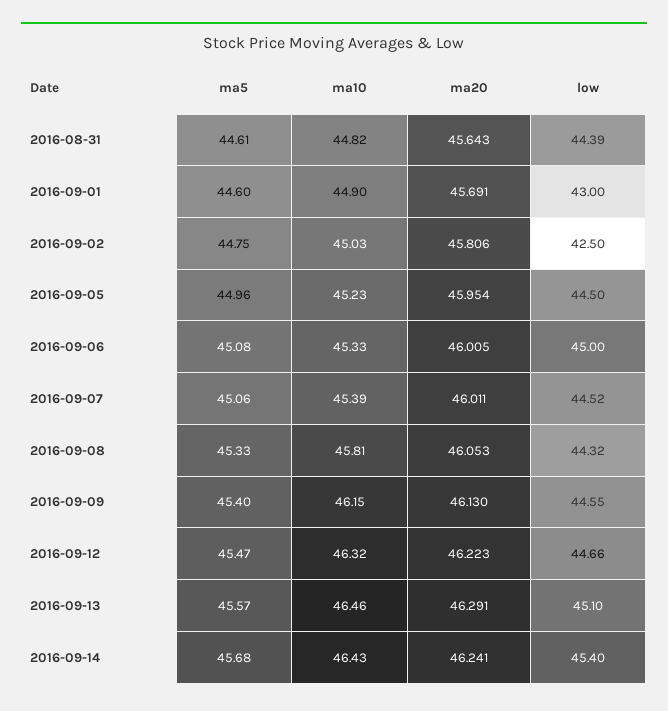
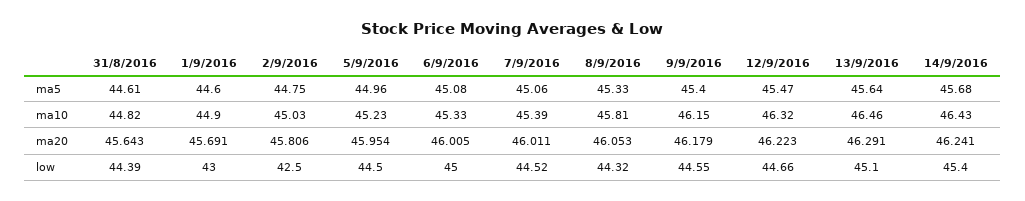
  {
    "ma5": {
      "2016-08-31": 44.61,
      "2016-09-01": 44.6,
      "2016-09-02": 44.75,
      "2016-09-05": 44.96,
      "2016-09-06": 45.08,
      "2016-09-07": 45.06,
      "2016-09-08": 45.33,
      "2016-09-09": 45.4,
      "2016-09-12": 45.47,
-     "2016-09-13": 45.57,
+     "2016-09-13": 45.64,
      "2016-09-14": 45.68
    },
    "ma10": {
      "2016-08-31": 44.82,
      "2016-09-01": 44.9,
      "2016-09-02": 45.03,
      "2016-09-05": 45.23,
      "2016-09-06": 45.33,
      "2016-09-07": 45.39,
      "2016-09-08": 45.81,
      "2016-09-09": 46.15,
      "2016-09-12": 46.32,
      "2016-09-13": 46.46,
      "2016-09-14": 46.43
    },
    "ma20": {
      "2016-08-31": 45.643,
      "2016-09-01": 45.691,
      "2016-09-02": 45.806,
      "2016-09-05": 45.954,
      "2016-09-06": 46.005,
      "2016-09-07": 46.011,
      "2016-09-08": 46.053,
-     "2016-09-09": 46.13,
+     "2016-09-09": 46.179,
      "2016-09-12": 46.223,
      "2016-09-13": 46.291,
      "2016-09-14": 46.241
    },
    "low": {
      "2016-08-31": 44.39,
      "2016-09-01": 43,
      "2016-09-02": 42.5,
      "2016-09-05": 44.5,
      "2016-09-06": 45,
      "2016-09-07": 44.52,
      "2016-09-08": 44.32,
      "2016-09-09": 44.55,
      "2016-09-12": 44.66,
      "2016-09-13": 45.1,
      "2016-09-14": 45.4
    }
  }

